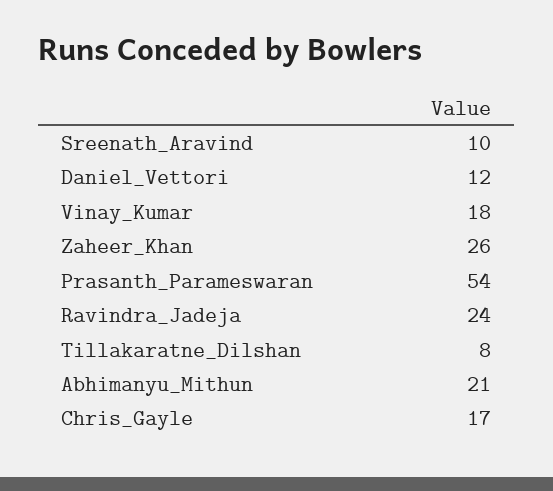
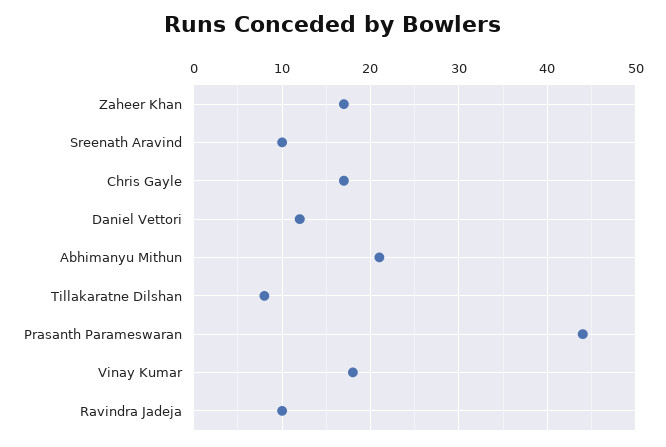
  {
    "Sreenath_Aravind": 10,
    "Daniel_Vettori": 12,
    "Vinay_Kumar": 18,
-   "Zaheer_Khan": 26,
+   "Zaheer_Khan": 17,
-   "Prasanth_Parameswaran": 54,
+   "Prasanth_Parameswaran": 44,
-   "Ravindra_Jadeja": 24,
+   "Ravindra_Jadeja": 10,
    "Tillakaratne_Dilshan": 8,
    "Abhimanyu_Mithun": 21,
    "Chris_Gayle": 17
  }

